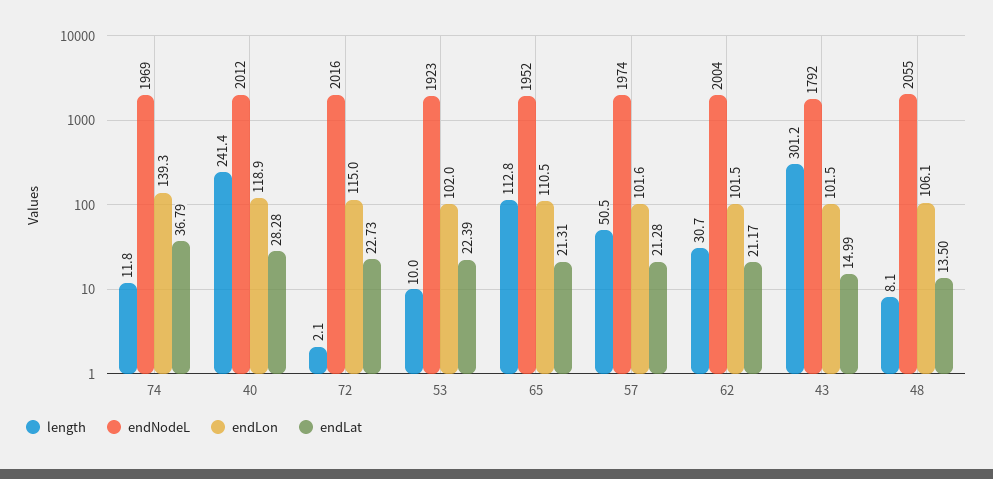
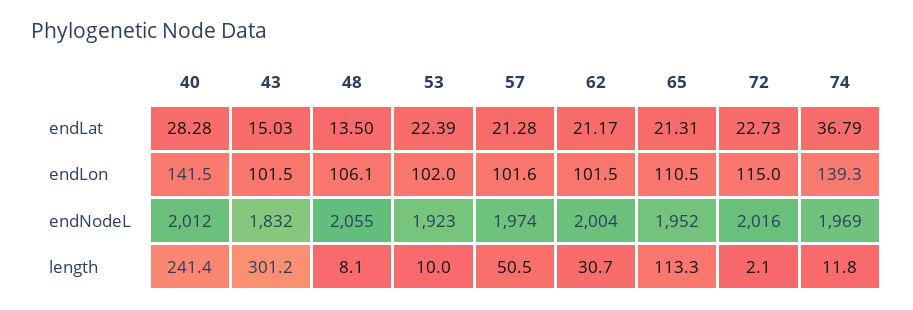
  {
    "length": {
      "74": 11.8,
      "40": 241.4,
      "72": 2.1,
      "53": 10,
-     "65": 112.8,
+     "65": 113.3,
      "57": 50.5,
      "62": 30.7,
      "43": 301.2,
      "48": 8.1
    },
    "endNodeL": {
      "74": 1969,
      "40": 2012,
      "72": 2016,
      "53": 1923,
      "65": 1952,
      "57": 1974,
      "62": 2004,
-     "43": 1792,
+     "43": 1832,
      "48": 2055
    },
    "endLon": {
      "74": 139.3,
-     "40": 118.9,
+     "40": 141.5,
      "72": 115,
      "53": 102,
      "65": 110.5,
      "57": 101.6,
      "62": 101.5,
      "43": 101.5,
      "48": 106.1
    },
    "endLat": {
      "74": 36.79,
      "40": 28.28,
      "72": 22.73,
      "53": 22.39,
      "65": 21.31,
      "57": 21.28,
      "62": 21.17,
-     "43": 14.99,
+     "43": 15.03,
      "48": 13.5
    }
  }

